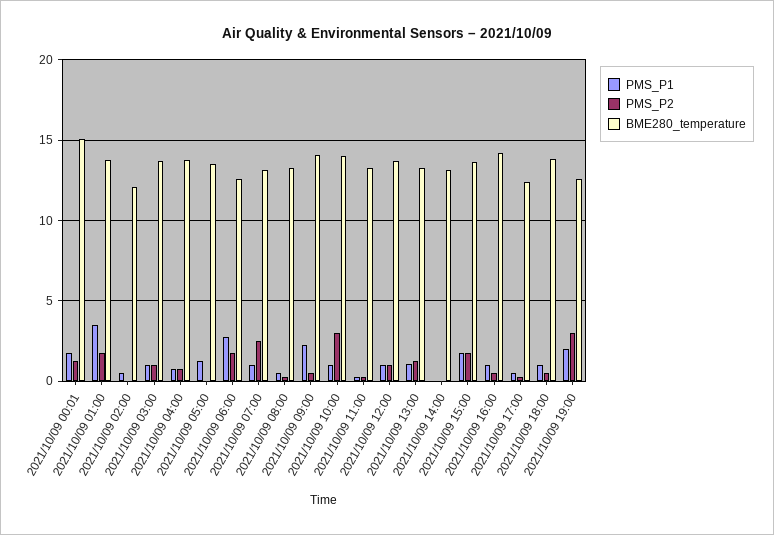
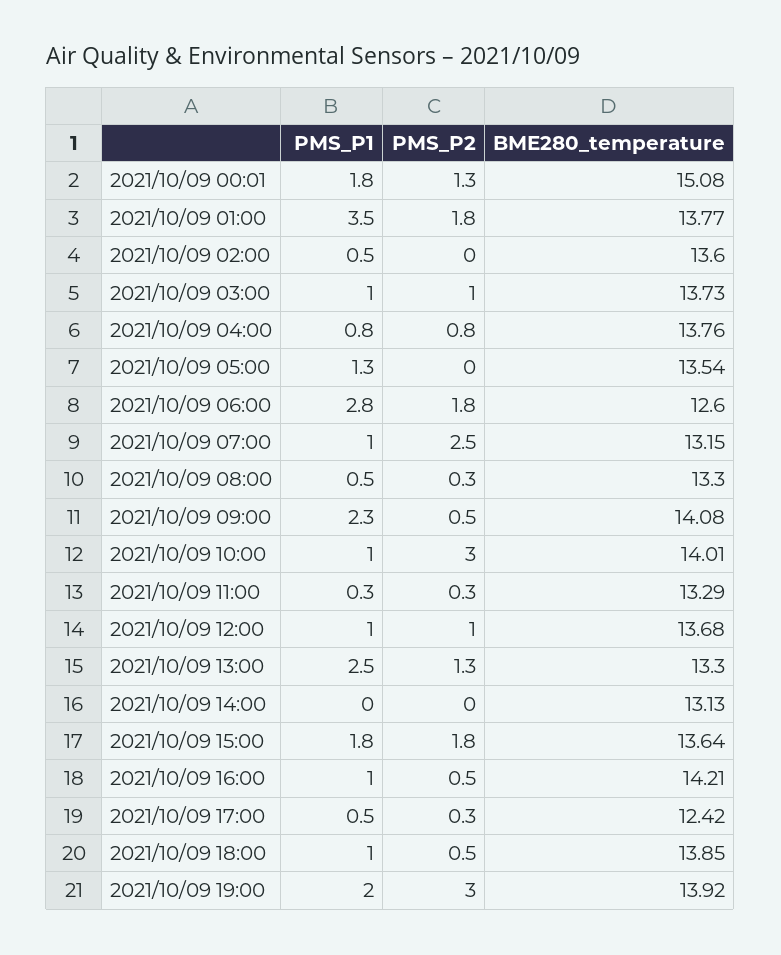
  {
    "PMS_P1": {
      "2021/10/09 00:01": 1.8,
      "2021/10/09 01:00": 3.5,
      "2021/10/09 02:00": 0.5,
      "2021/10/09 03:00": 1,
      "2021/10/09 04:00": 0.8,
      "2021/10/09 05:00": 1.3,
      "2021/10/09 06:00": 2.8,
      "2021/10/09 07:00": 1,
      "2021/10/09 08:00": 0.5,
      "2021/10/09 09:00": 2.3,
      "2021/10/09 10:00": 1,
      "2021/10/09 11:00": 0.3,
      "2021/10/09 12:00": 1,
-     "2021/10/09 13:00": 1,
+     "2021/10/09 13:00": 2.5,
      "2021/10/09 14:00": 0,
      "2021/10/09 15:00": 1.8,
      "2021/10/09 16:00": 1,
      "2021/10/09 17:00": 0.5,
      "2021/10/09 18:00": 1,
      "2021/10/09 19:00": 2
    },
    "PMS_P2": {
      "2021/10/09 00:01": 1.3,
      "2021/10/09 01:00": 1.8,
      "2021/10/09 02:00": 0,
      "2021/10/09 03:00": 1,
      "2021/10/09 04:00": 0.8,
      "2021/10/09 05:00": 0,
      "2021/10/09 06:00": 1.8,
      "2021/10/09 07:00": 2.5,
      "2021/10/09 08:00": 0.3,
      "2021/10/09 09:00": 0.5,
      "2021/10/09 10:00": 3,
      "2021/10/09 11:00": 0.3,
      "2021/10/09 12:00": 1,
      "2021/10/09 13:00": 1.3,
      "2021/10/09 14:00": 0,
      "2021/10/09 15:00": 1.8,
      "2021/10/09 16:00": 0.5,
      "2021/10/09 17:00": 0.3,
      "2021/10/09 18:00": 0.5,
      "2021/10/09 19:00": 3
    },
    "BME280_temperature": {
      "2021/10/09 00:01": 15.08,
      "2021/10/09 01:00": 13.77,
-     "2021/10/09 02:00": 12,
+     "2021/10/09 02:00": 13.6,
      "2021/10/09 03:00": 13.73,
      "2021/10/09 04:00": 13.76,
      "2021/10/09 05:00": 13.54,
      "2021/10/09 06:00": 12.6,
      "2021/10/09 07:00": 13.15,
      "2021/10/09 08:00": 13.3,
      "2021/10/09 09:00": 14.08,
      "2021/10/09 10:00": 14.01,
      "2021/10/09 11:00": 13.29,
      "2021/10/09 12:00": 13.68,
      "2021/10/09 13:00": 13.3,
      "2021/10/09 14:00": 13.13,
      "2021/10/09 15:00": 13.64,
      "2021/10/09 16:00": 14.21,
      "2021/10/09 17:00": 12.42,
      "2021/10/09 18:00": 13.85,
-     "2021/10/09 19:00": 12.5
+     "2021/10/09 19:00": 13.92
    }
  }

